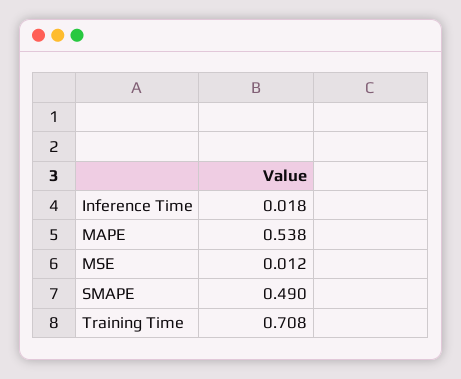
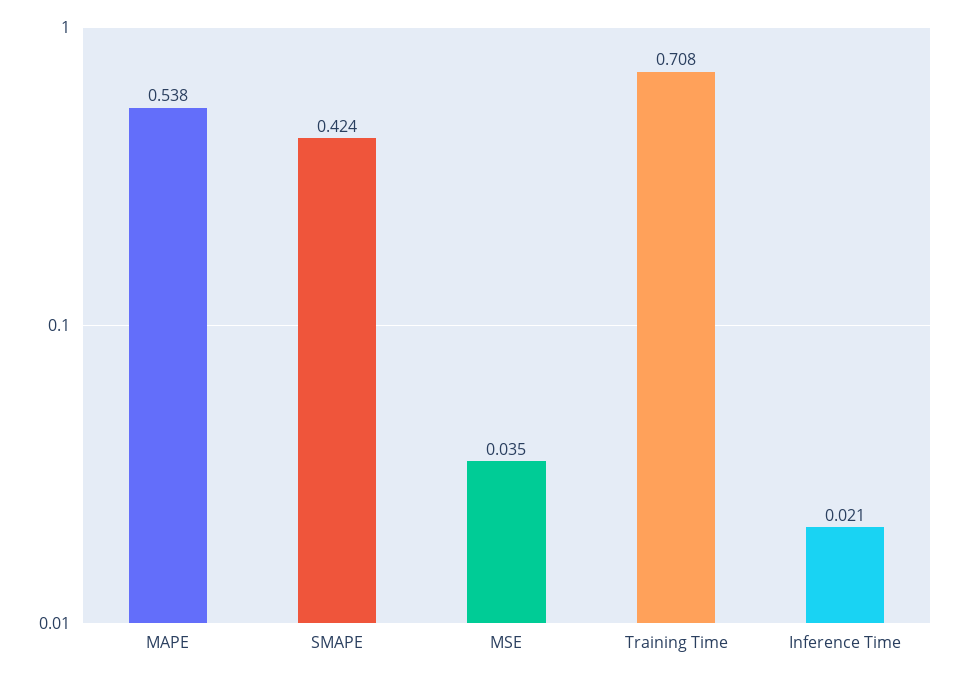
  {
-   "Inference Time": 0.018,
+   "Inference Time": 0.021,
    "MAPE": 0.538,
-   "MSE": 0.012,
+   "MSE": 0.035,
-   "SMAPE": 0.49,
+   "SMAPE": 0.424,
    "Training Time": 0.708
  }

